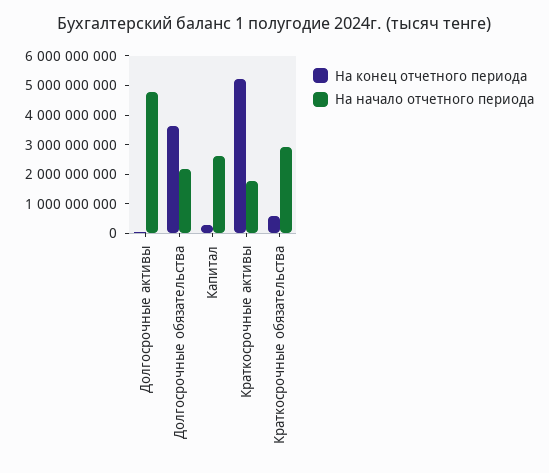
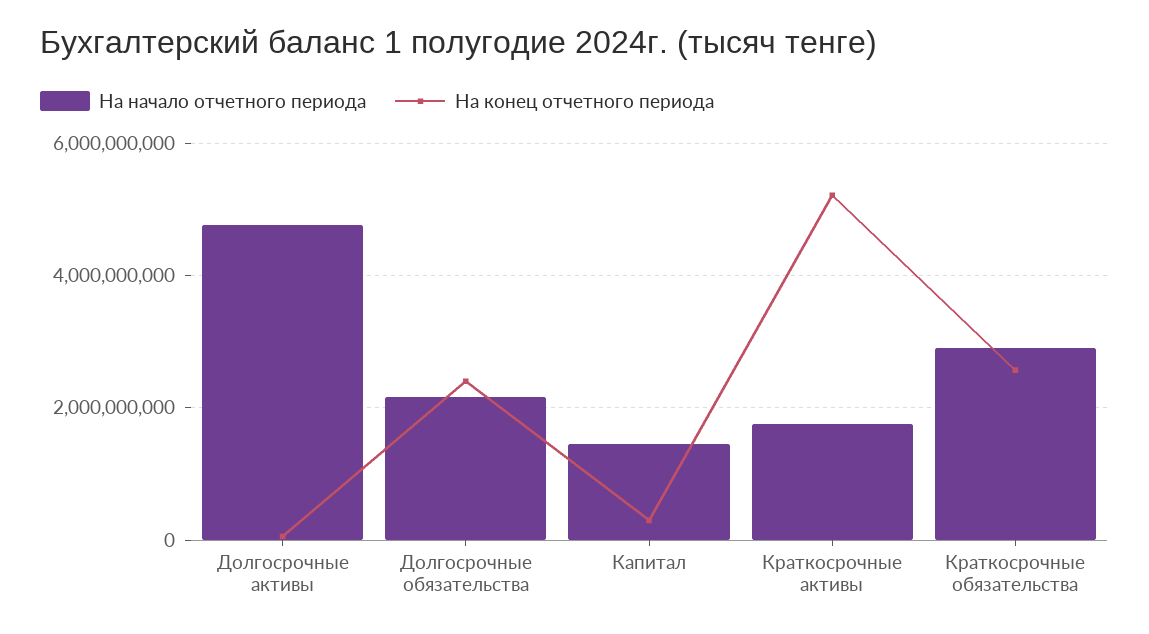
  {
    "На конец отчетного периода": {
      "Долгосрочные активы": 0,
-     "Долгосрочные обязательства": 3500000000,
+     "Долгосрочные обязательства": 2400000000,
      "Капитал": 200000000,
      "Краткосрочные активы": 5200000000,
-     "Краткосрочные обязательства": 500000000
+     "Краткосрочные обязательства": 2600000000
    },
    "На начало отчетного периода": {
      "Долгосрочные активы": 4800000000,
      "Долгосрочные обязательства": 2200000000,
-     "Капитал": 2500000000,
+     "Капитал": 1400000000,
      "Краткосрочные активы": 1800000000,
      "Краткосрочные обязательства": 3000000000
    }
  }

